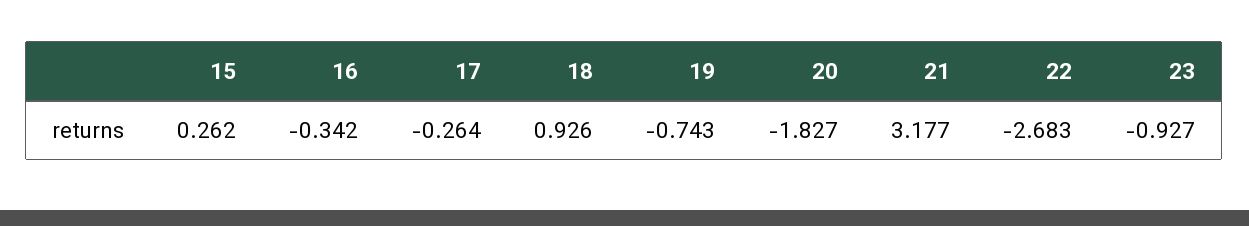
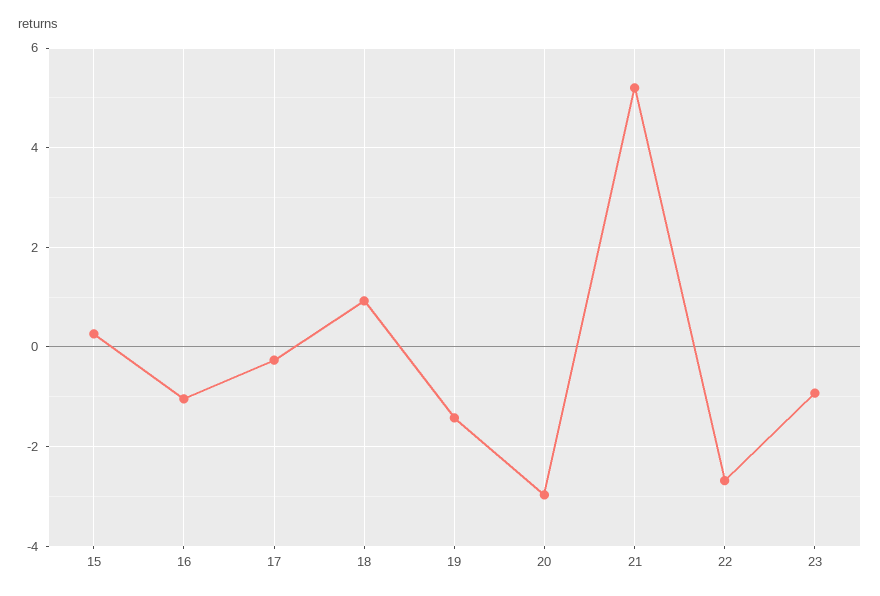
  {
    "15": 0.262,
-   "16": -0.342,
+   "16": -1,
    "17": -0.264,
    "18": 0.926,
-   "19": -0.743,
+   "19": -1.4,
-   "20": -1.827,
+   "20": -3,
-   "21": 3.177,
+   "21": 5.2,
    "22": -2.683,
    "23": -0.927
  }

